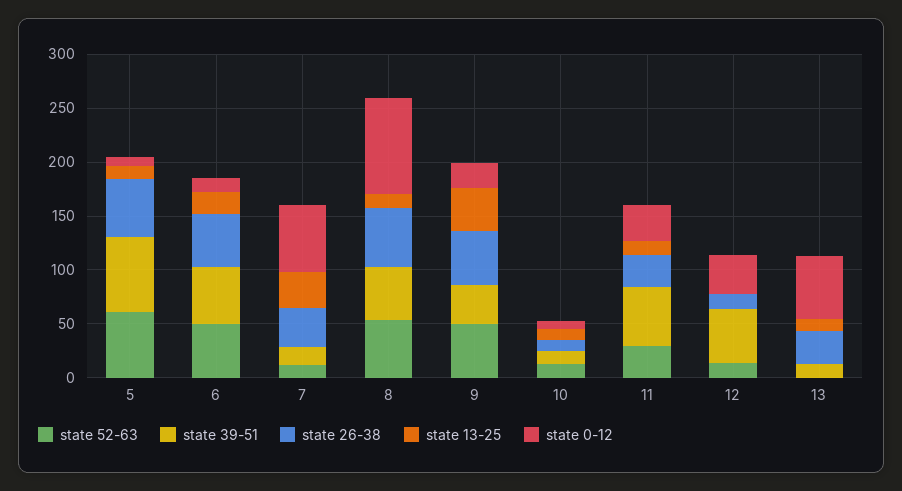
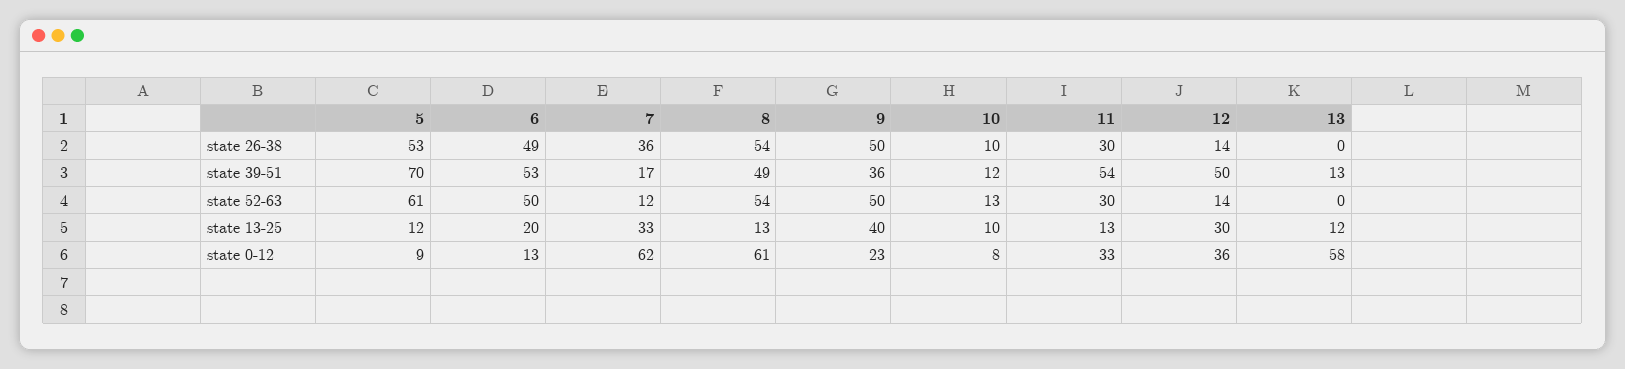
  {
    "state 52-63": {
      "5": 61,
      "6": 50,
      "7": 12,
      "8": 54,
      "9": 50,
      "10": 13,
      "11": 30,
      "12": 14,
      "13": 0
    },
    "state 39-51": {
      "5": 70,
      "6": 53,
      "7": 17,
      "8": 49,
      "9": 36,
      "10": 12,
      "11": 54,
      "12": 50,
      "13": 13
    },
    "state 26-38": {
      "5": 53,
      "6": 49,
      "7": 36,
      "8": 54,
      "9": 50,
      "10": 10,
      "11": 30,
      "12": 14,
-     "13": 30
+     "13": 0
    },
    "state 13-25": {
      "5": 12,
      "6": 20,
      "7": 33,
      "8": 13,
      "9": 40,
      "10": 10,
      "11": 13,
-     "12": 0,
+     "12": 30,
      "13": 12
    },
    "state 0-12": {
      "5": 9,
      "6": 13,
      "7": 62,
-     "8": 90,
+     "8": 61,
      "9": 23,
      "10": 8,
      "11": 33,
      "12": 36,
      "13": 58
    }
  }

